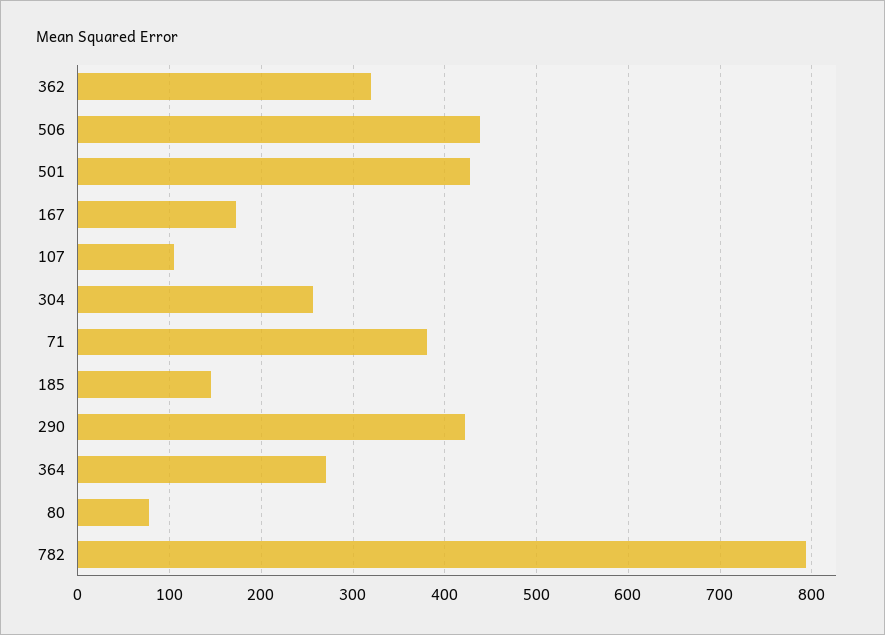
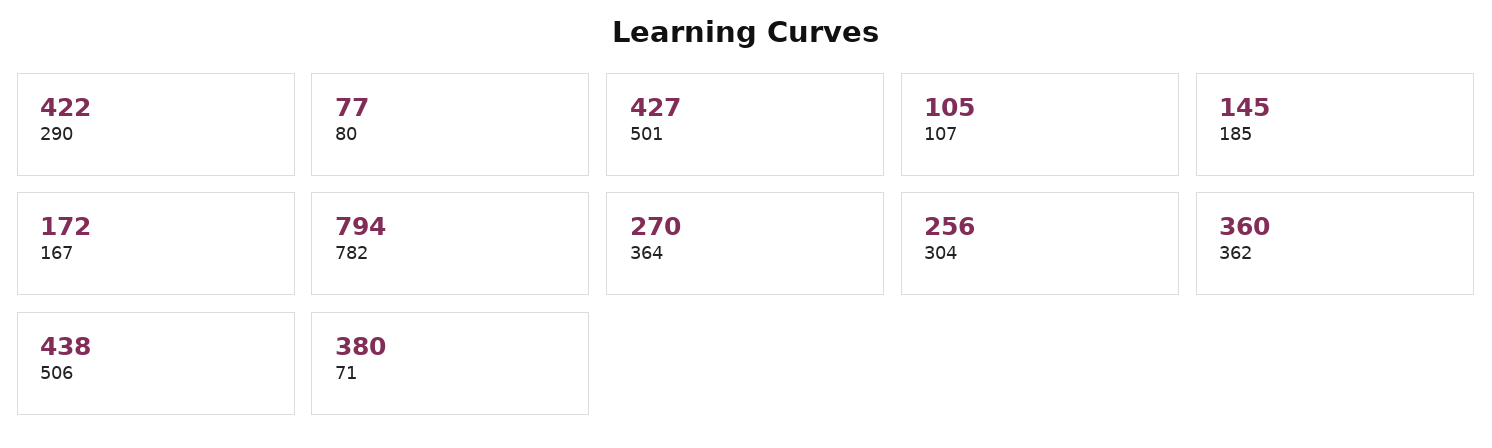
  {
-   "362": 320,
+   "362": 360,
    "506": 438,
    "501": 427,
    "167": 172,
    "107": 105,
    "304": 256,
    "71": 380,
    "185": 145,
    "290": 422,
    "364": 270,
    "80": 77,
    "782": 794
  }

